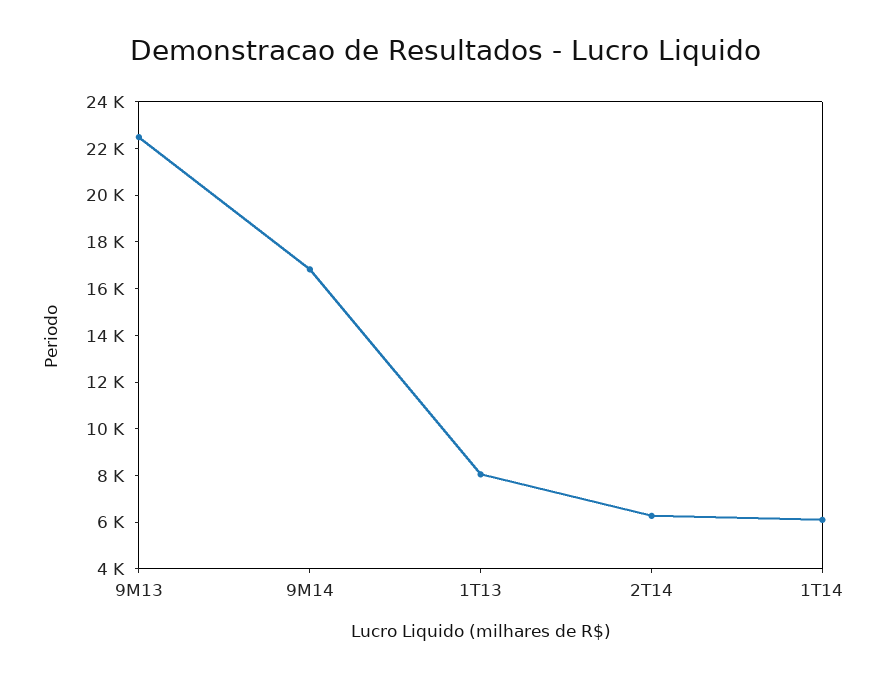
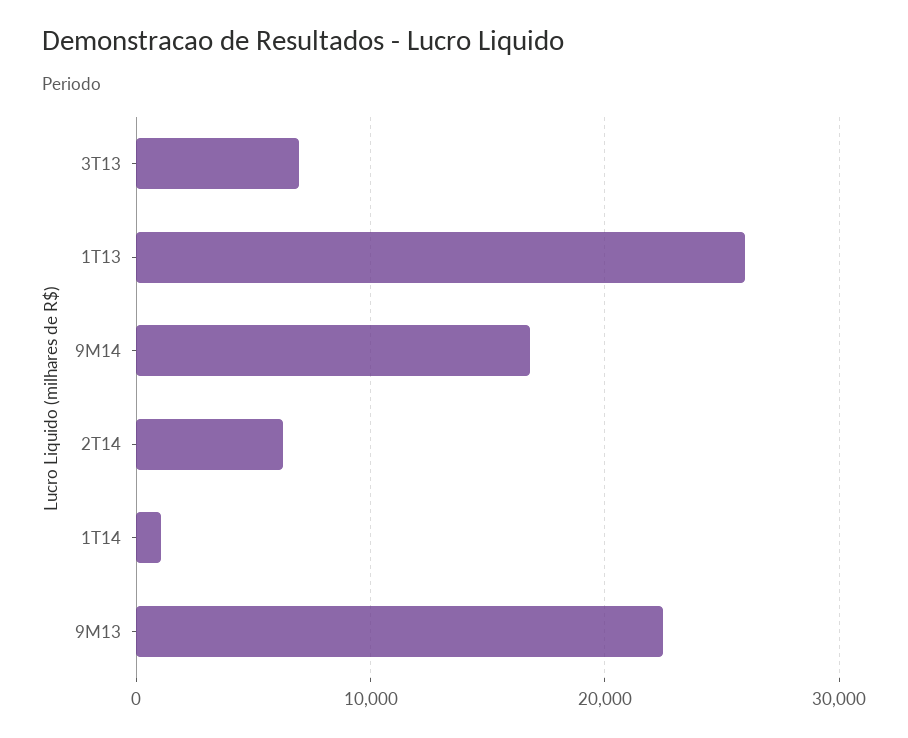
  {
    "9M13": 22500,
    "9M14": 17000,
-   "1T13": 8000,
+   "1T13": 26000,
    "2T14": 6500,
-   "1T14": 6000
+   "1T14": 1000,
+   "3T13": 7000
  }

